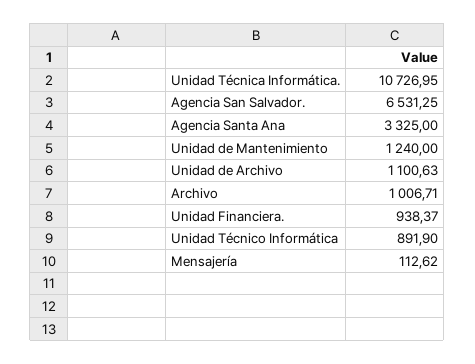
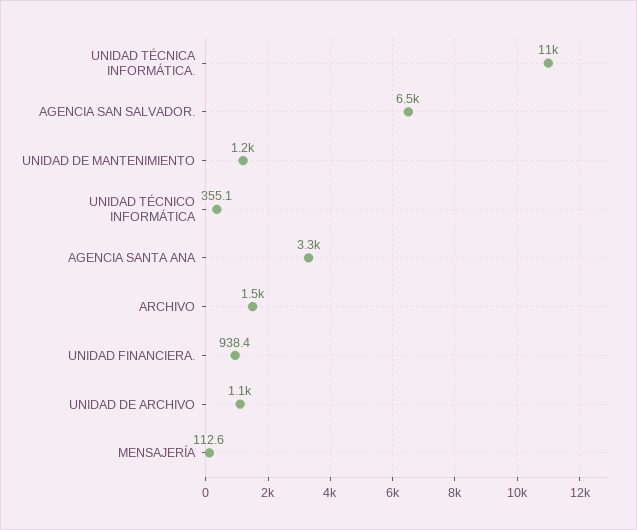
  {
    "Unidad Técnica Informática.": 10726.95,
    "Agencia San Salvador.": 6531.25,
    "Agencia Santa Ana": 3325,
    "Unidad de Mantenimiento": 1240,
    "Unidad de Archivo": 1100.63,
-   "Archivo": 1006.71,
+   "Archivo": 1500,
    "Unidad Financiera.": 938.37,
-   "Unidad Técnico Informática": 891.9,
+   "Unidad Técnico Informática": 355.1,
    "Mensajería": 112.62
  }

